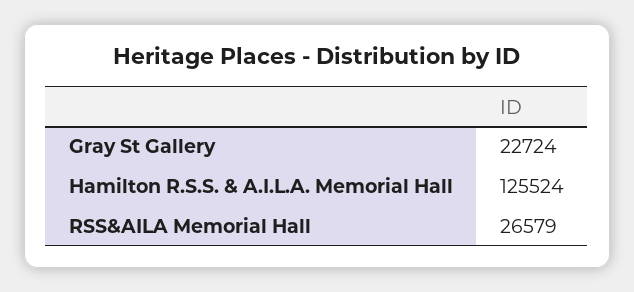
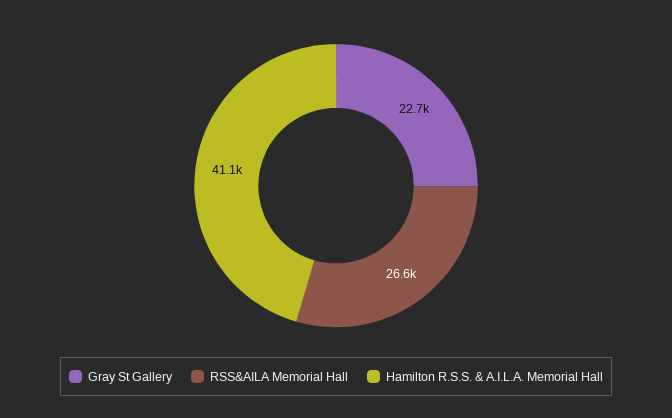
  {
    "Gray St Gallery": 22724,
-   "Hamilton R.S.S. & A.I.L.A. Memorial Hall": 125524,
+   "Hamilton R.S.S. & A.I.L.A. Memorial Hall": 41100,
    "RSS&AILA Memorial Hall": 26579
  }

